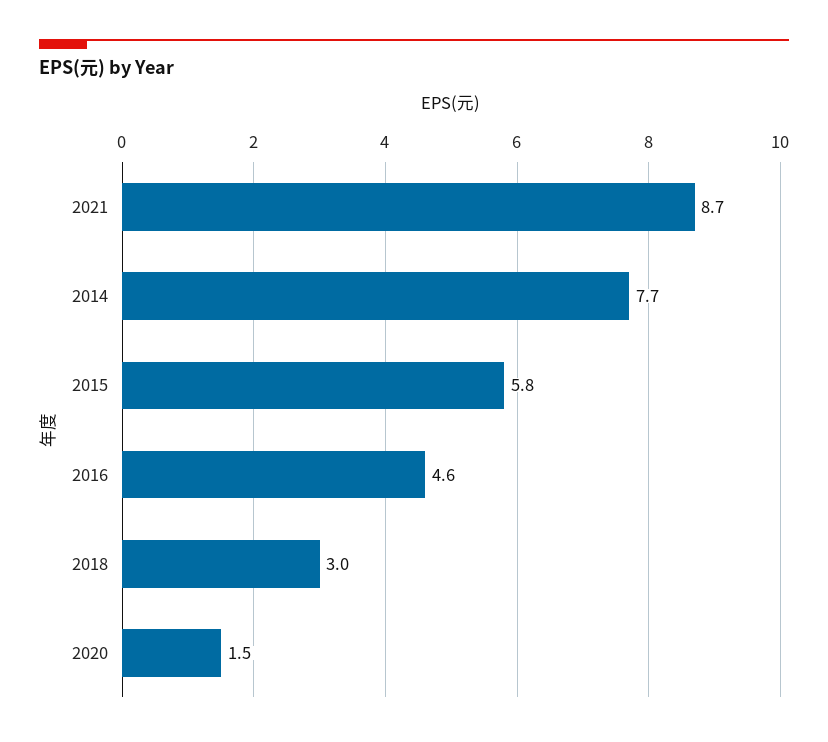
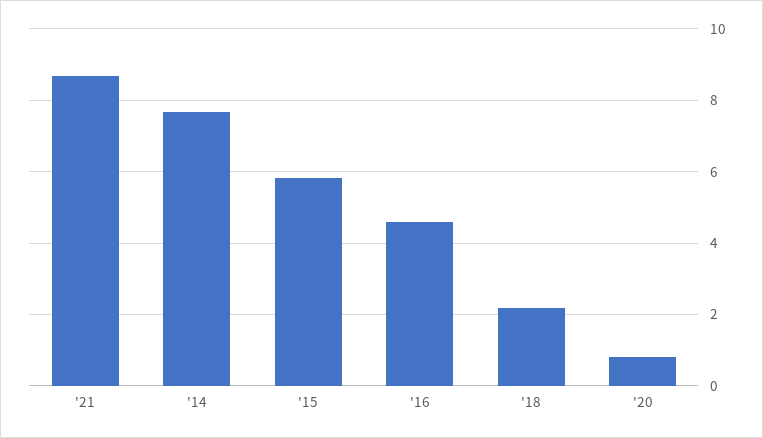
  {
    "2021": 8.7,
    "2014": 7.7,
    "2015": 5.8,
    "2016": 4.6,
-   "2018": 3,
+   "2018": 2.2,
-   "2020": 1.5
+   "2020": 0.8
  }

